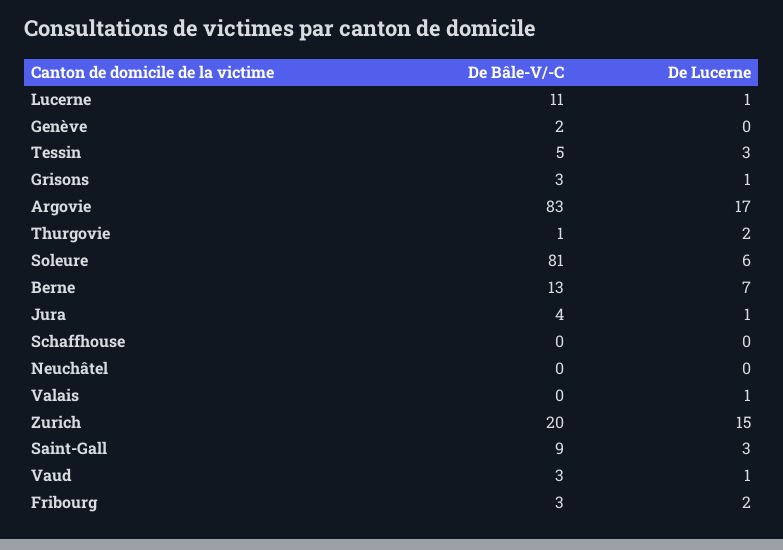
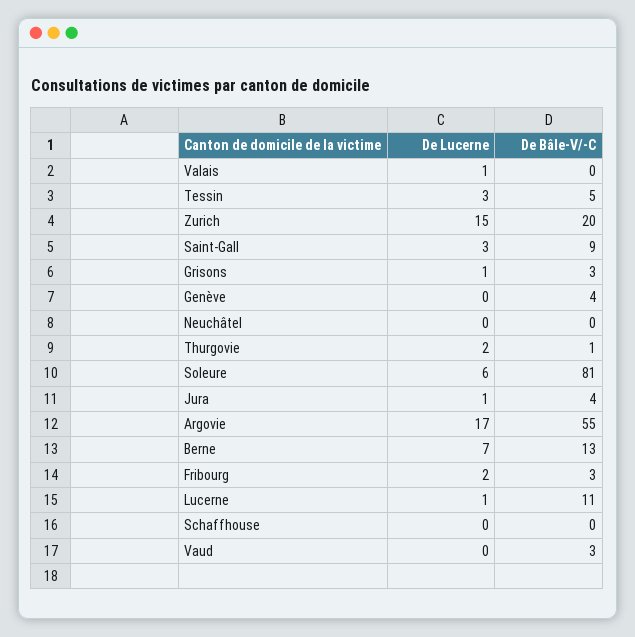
  {
    "De Bâle-V/-C": {
      "Lucerne": 11,
-     "Genève": 2,
+     "Genève": 4,
      "Tessin": 5,
      "Grisons": 3,
-     "Argovie": 83,
+     "Argovie": 55,
      "Thurgovie": 1,
      "Soleure": 81,
      "Berne": 13,
      "Jura": 4,
      "Schaffhouse": 0,
      "Neuchâtel": 0,
      "Valais": 0,
      "Zurich": 20,
      "Saint-Gall": 9,
      "Vaud": 3,
      "Fribourg": 3
    },
    "De Lucerne": {
      "Lucerne": 1,
      "Genève": 0,
      "Tessin": 3,
      "Grisons": 1,
      "Argovie": 17,
      "Thurgovie": 2,
      "Soleure": 6,
      "Berne": 7,
      "Jura": 1,
      "Schaffhouse": 0,
      "Neuchâtel": 0,
      "Valais": 1,
      "Zurich": 15,
      "Saint-Gall": 3,
-     "Vaud": 1,
+     "Vaud": 0,
      "Fribourg": 2
    }
  }

